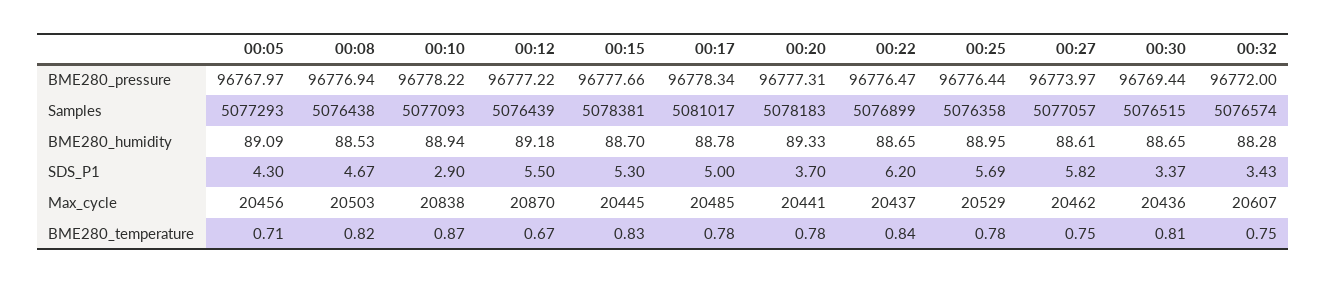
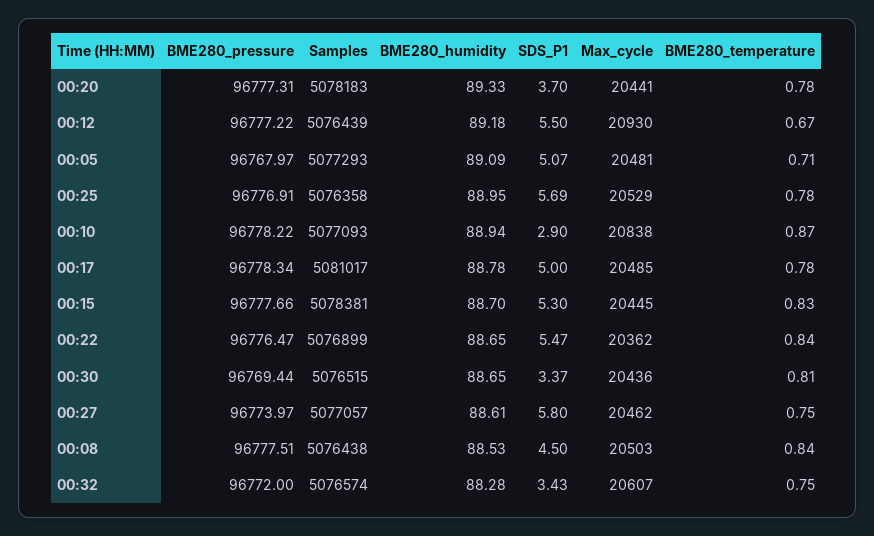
  {
    "00:05": {
      "BME280_pressure": 96767.97,
      "Samples": 5077293,
      "BME280_humidity": 89.09,
-     "SDS_P1": 4.3,
+     "SDS_P1": 5.07,
-     "Max_cycle": 20456,
+     "Max_cycle": 20481,
      "BME280_temperature": 0.71
    },
    "00:08": {
-     "BME280_pressure": 96776.94,
+     "BME280_pressure": 96777.51,
      "Samples": 5076438,
      "BME280_humidity": 88.53,
-     "SDS_P1": 4.67,
+     "SDS_P1": 4.5,
      "Max_cycle": 20503,
-     "BME280_temperature": 0.82
+     "BME280_temperature": 0.84
    },
    "00:10": {
      "BME280_pressure": 96778.22,
      "Samples": 5077093,
      "BME280_humidity": 88.94,
      "SDS_P1": 2.9,
      "Max_cycle": 20838,
      "BME280_temperature": 0.87
    },
    "00:12": {
      "BME280_pressure": 96777.22,
      "Samples": 5076439,
      "BME280_humidity": 89.18,
      "SDS_P1": 5.5,
-     "Max_cycle": 20870,
+     "Max_cycle": 20930,
      "BME280_temperature": 0.67
    },
    "00:15": {
      "BME280_pressure": 96777.66,
      "Samples": 5078381,
      "BME280_humidity": 88.7,
      "SDS_P1": 5.3,
      "Max_cycle": 20445,
      "BME280_temperature": 0.83
    },
    "00:17": {
      "BME280_pressure": 96778.34,
      "Samples": 5081017,
      "BME280_humidity": 88.78,
      "SDS_P1": 5,
      "Max_cycle": 20485,
      "BME280_temperature": 0.78
    },
    "00:20": {
      "BME280_pressure": 96777.31,
      "Samples": 5078183,
      "BME280_humidity": 89.33,
      "SDS_P1": 3.7,
      "Max_cycle": 20441,
      "BME280_temperature": 0.78
    },
    "00:22": {
      "BME280_pressure": 96776.47,
      "Samples": 5076899,
      "BME280_humidity": 88.65,
-     "SDS_P1": 6.2,
+     "SDS_P1": 5.47,
-     "Max_cycle": 20437,
+     "Max_cycle": 20362,
      "BME280_temperature": 0.84
    },
    "00:25": {
-     "BME280_pressure": 96776.44,
+     "BME280_pressure": 96776.91,
      "Samples": 5076358,
      "BME280_humidity": 88.95,
      "SDS_P1": 5.69,
      "Max_cycle": 20529,
      "BME280_temperature": 0.78
    },
    "00:27": {
      "BME280_pressure": 96773.97,
      "Samples": 5077057,
      "BME280_humidity": 88.61,
-     "SDS_P1": 5.82,
+     "SDS_P1": 5.8,
      "Max_cycle": 20462,
      "BME280_temperature": 0.75
    },
    "00:30": {
      "BME280_pressure": 96769.44,
      "Samples": 5076515,
      "BME280_humidity": 88.65,
      "SDS_P1": 3.37,
      "Max_cycle": 20436,
      "BME280_temperature": 0.81
    },
    "00:32": {
      "BME280_pressure": 96772,
      "Samples": 5076574,
      "BME280_humidity": 88.28,
      "SDS_P1": 3.43,
      "Max_cycle": 20607,
      "BME280_temperature": 0.75
    }
  }

